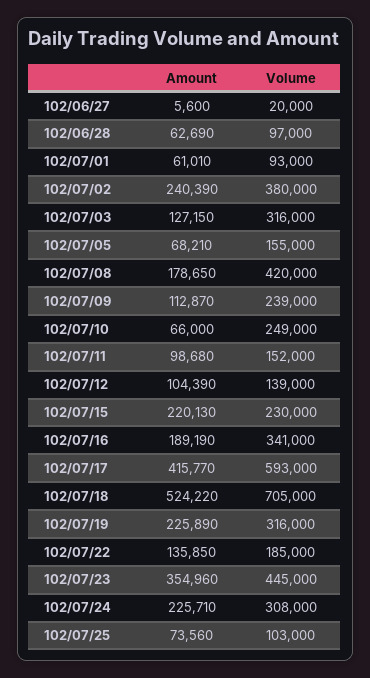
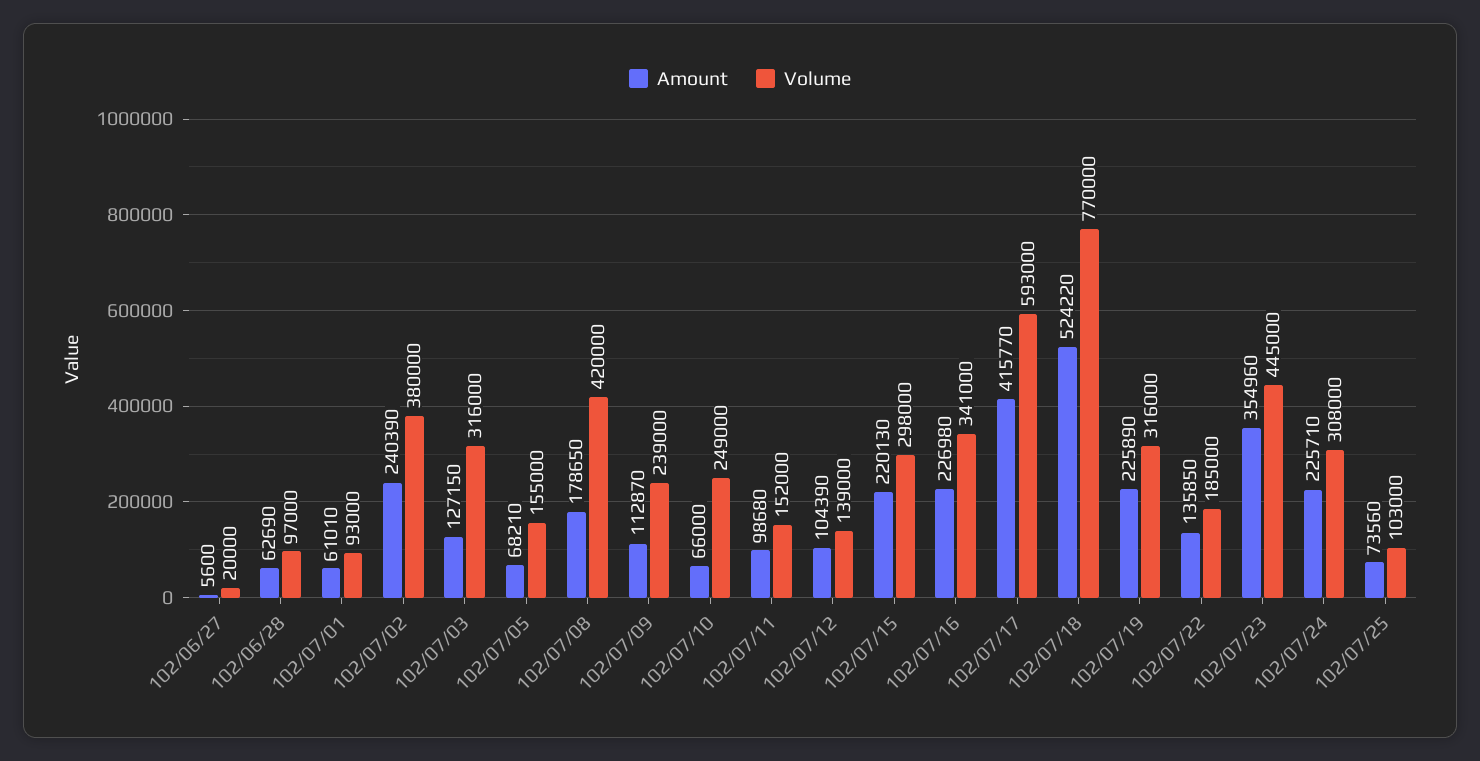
  {
    "Amount": {
      "102/06/27": 5600,
      "102/06/28": 62690,
      "102/07/01": 61010,
      "102/07/02": 240390,
      "102/07/03": 127150,
      "102/07/05": 68210,
      "102/07/08": 178650,
      "102/07/09": 112870,
      "102/07/10": 66000,
      "102/07/11": 98680,
      "102/07/12": 104390,
      "102/07/15": 220130,
-     "102/07/16": 189190,
+     "102/07/16": 226980,
      "102/07/17": 415770,
      "102/07/18": 524220,
      "102/07/19": 225890,
      "102/07/22": 135850,
      "102/07/23": 354960,
      "102/07/24": 225710,
      "102/07/25": 73560
    },
    "Volume": {
      "102/06/27": 20000,
      "102/06/28": 97000,
      "102/07/01": 93000,
      "102/07/02": 380000,
      "102/07/03": 316000,
      "102/07/05": 155000,
      "102/07/08": 420000,
      "102/07/09": 239000,
      "102/07/10": 249000,
      "102/07/11": 152000,
      "102/07/12": 139000,
-     "102/07/15": 230000,
+     "102/07/15": 298000,
      "102/07/16": 341000,
      "102/07/17": 593000,
-     "102/07/18": 705000,
+     "102/07/18": 770000,
      "102/07/19": 316000,
      "102/07/22": 185000,
      "102/07/23": 445000,
      "102/07/24": 308000,
      "102/07/25": 103000
    }
  }

